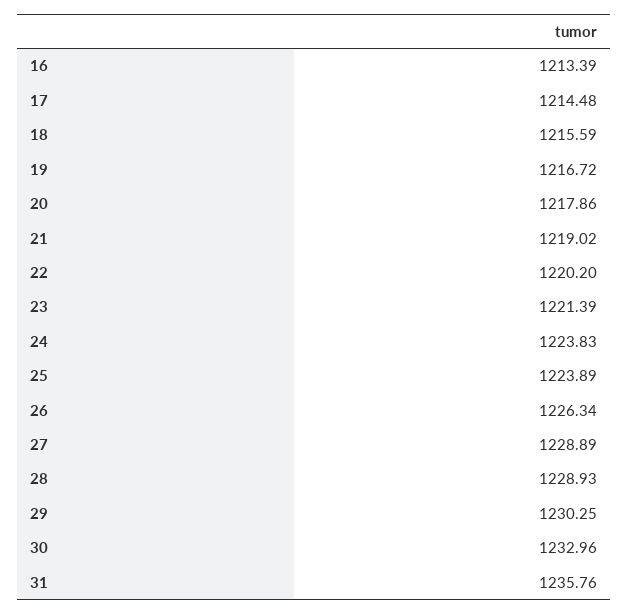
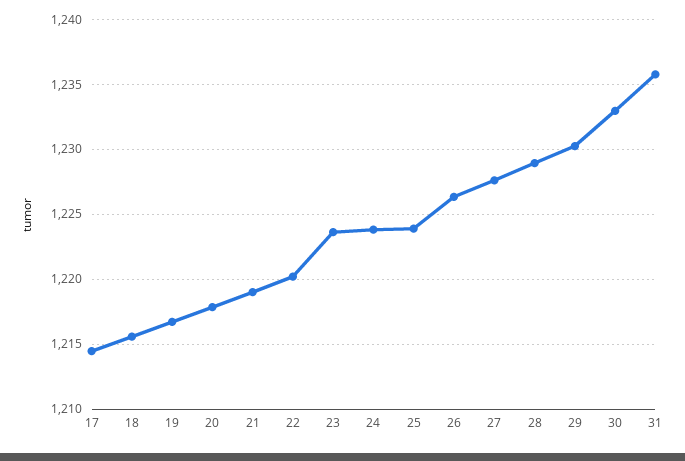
  {
-   "16": 1213.39,
    "17": 1214.48,
    "18": 1215.59,
    "19": 1216.72,
    "20": 1217.86,
    "21": 1219.02,
    "22": 1220.2,
-   "23": 1221.39,
+   "23": 1223.5,
    "24": 1223.83,
    "25": 1223.89,
    "26": 1226.34,
-   "27": 1228.89,
+   "27": 1227.5,
    "28": 1228.93,
    "29": 1230.25,
    "30": 1232.96,
    "31": 1235.76
  }

